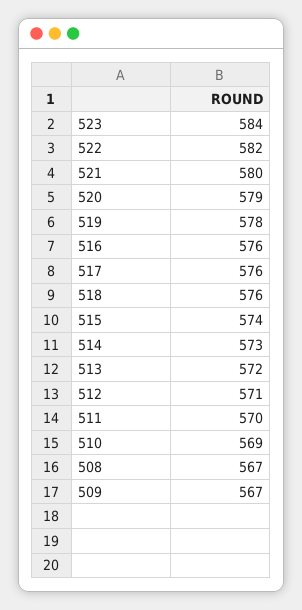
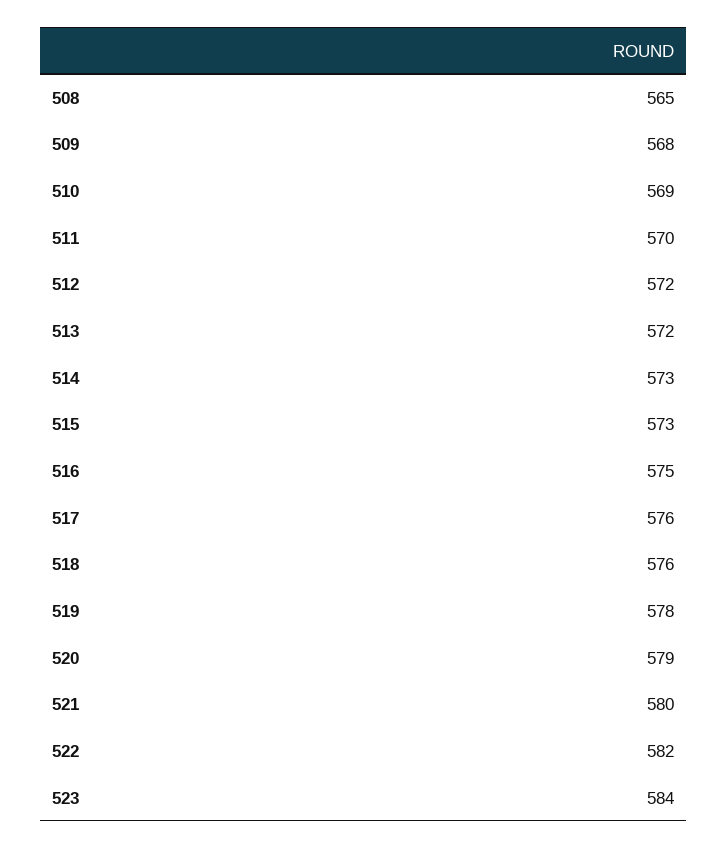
  {
    "523": 584,
    "522": 582,
    "521": 580,
    "520": 579,
    "519": 578,
-   "516": 576,
+   "516": 575,
    "517": 576,
    "518": 576,
-   "515": 574,
+   "515": 573,
    "514": 573,
    "513": 572,
-   "512": 571,
+   "512": 572,
    "511": 570,
    "510": 569,
-   "508": 567,
+   "508": 565,
-   "509": 567
+   "509": 568
  }

